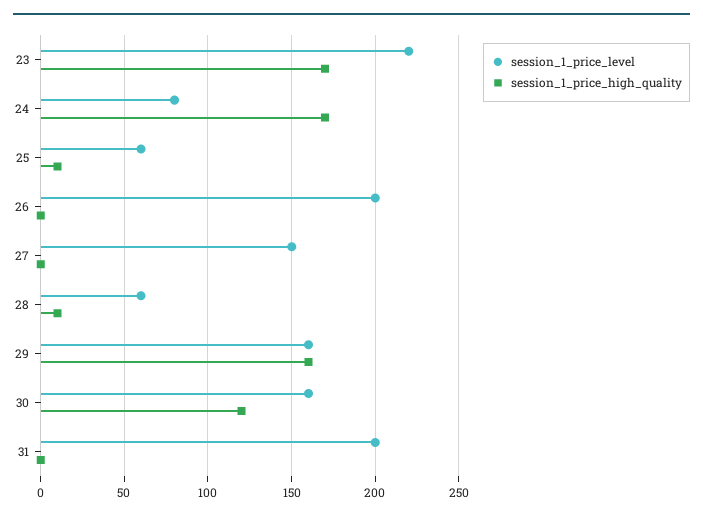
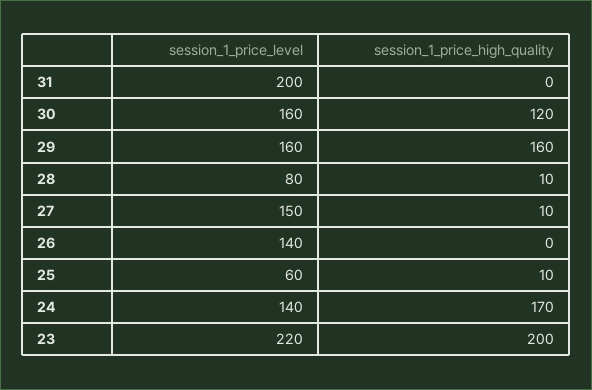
  {
    "session_1_price_level": {
      "23": 220,
-     "24": 80,
+     "24": 140,
      "25": 60,
-     "26": 200,
+     "26": 140,
      "27": 150,
-     "28": 60,
+     "28": 80,
      "29": 160,
      "30": 160,
      "31": 200
    },
    "session_1_price_high_quality": {
-     "23": 170,
+     "23": 200,
      "24": 170,
      "25": 10,
      "26": 0,
-     "27": 0,
+     "27": 10,
      "28": 10,
      "29": 160,
      "30": 120,
      "31": 0
    }
  }

